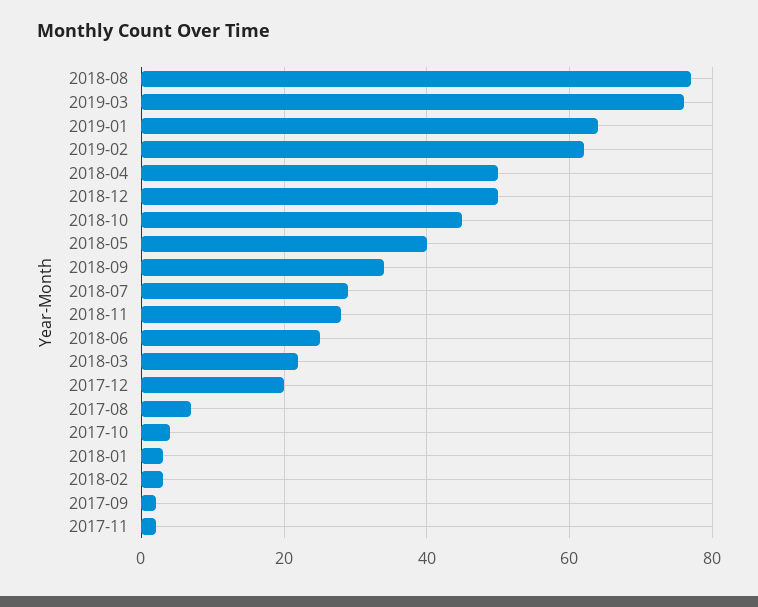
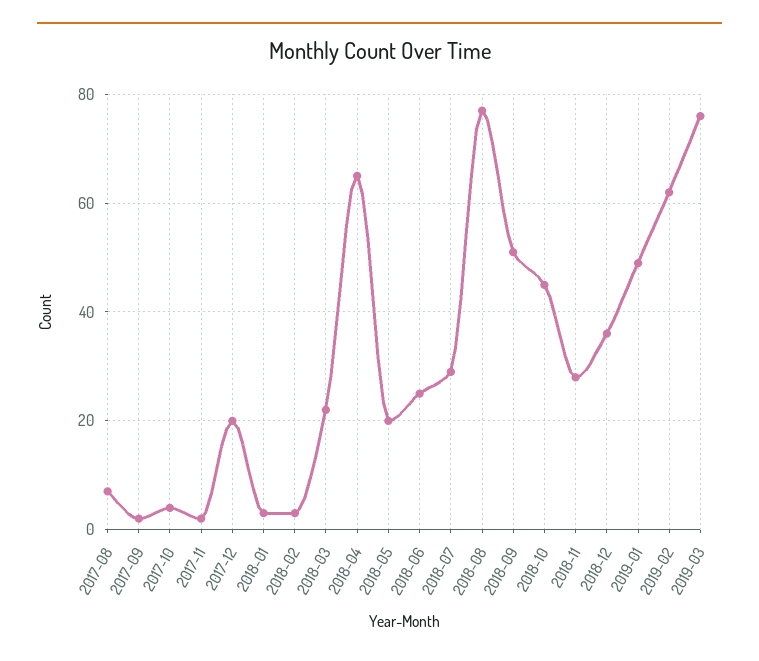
  {
    "2018-08": 75,
    "2019-03": 75,
-   "2019-01": 65,
+   "2019-01": 50,
    "2019-02": 60,
-   "2018-04": 50,
+   "2018-04": 65,
-   "2018-12": 50,
+   "2018-12": 35,
    "2018-10": 45,
-   "2018-05": 40,
+   "2018-05": 20,
-   "2018-09": 35,
+   "2018-09": 50,
    "2018-07": 30,
    "2018-11": 30,
    "2018-06": 25,
    "2018-03": 20,
    "2017-12": 20,
    "2017-08": 5,
    "2017-10": 5,
    "2018-01": 5,
    "2018-02": 5,
    "2017-09": 0,
    "2017-11": 0
  }

